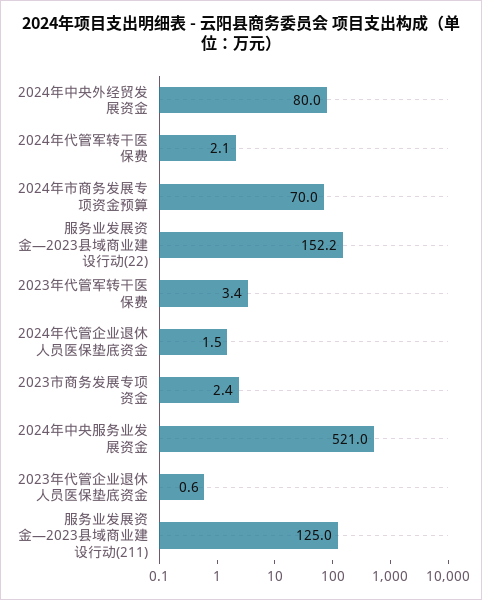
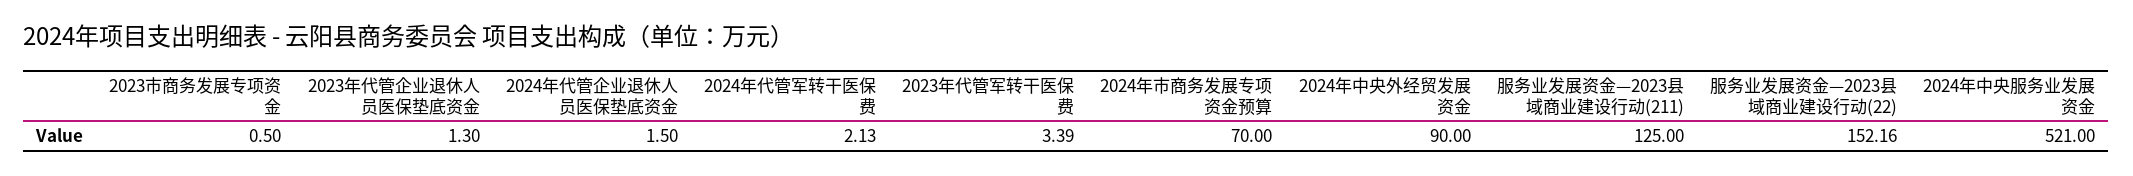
  {
-   "2024年中央外经贸发展资金": 80,
+   "2024年中央外经贸发展资金": 90,
    "2024年代管军转干医保费": 2.13,
    "2024年市商务发展专项资金预算": 70,
    "服务业发展资金—2023县域商业建设行动(22)": 152.16,
    "2023年代管军转干医保费": 3.39,
    "2024年代管企业退休人员医保垫底资金": 1.5,
-   "2023市商务发展专项资金": 2.4,
+   "2023市商务发展专项资金": 0.5,
    "2024年中央服务业发展资金": 521,
-   "2023年代管企业退休人员医保垫底资金": 0.6,
+   "2023年代管企业退休人员医保垫底资金": 1.3,
    "服务业发展资金—2023县域商业建设行动(211)": 125
  }

